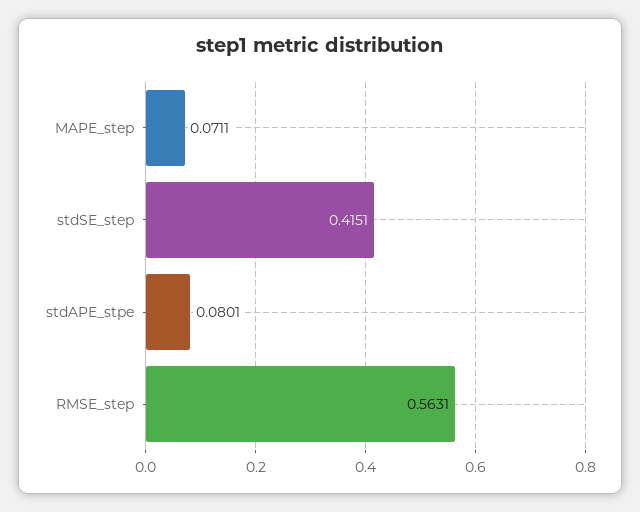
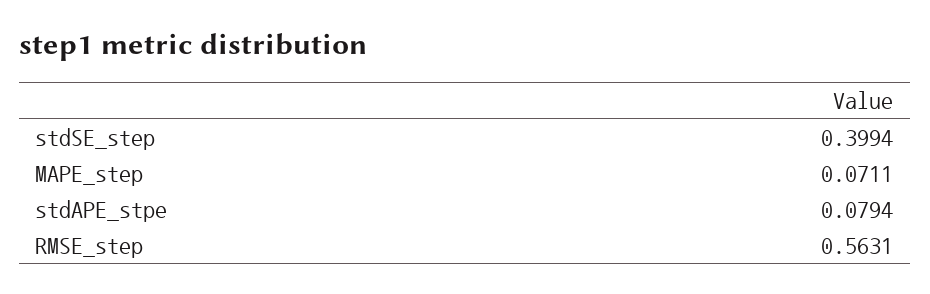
  {
    "MAPE_step": 0.0711,
-   "stdSE_step": 0.4151,
+   "stdSE_step": 0.3994,
-   "stdAPE_stpe": 0.0801,
+   "stdAPE_stpe": 0.0794,
    "RMSE_step": 0.5631
  }

